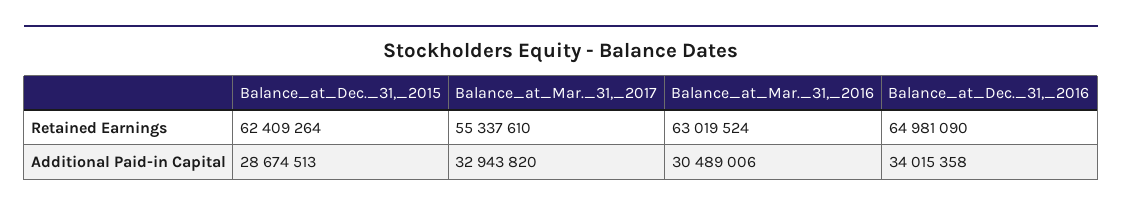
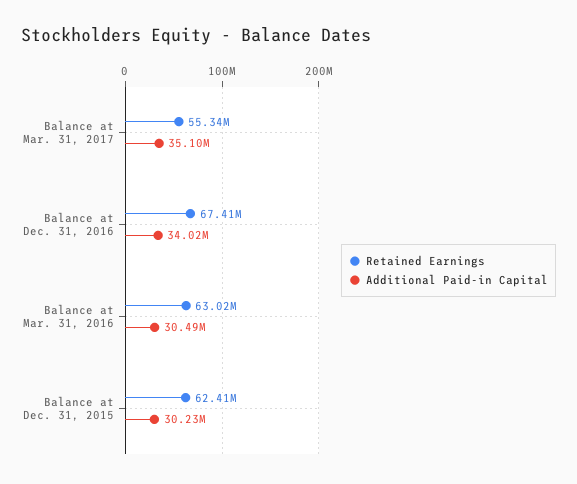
  {
    "Retained Earnings": {
      "Balance_at_Dec._31,_2015": 62409264,
      "Balance_at_Mar._31,_2017": 55337610,
      "Balance_at_Mar._31,_2016": 63019524,
-     "Balance_at_Dec._31,_2016": 64981090
+     "Balance_at_Dec._31,_2016": 67410000
    },
    "Additional Paid-in Capital": {
-     "Balance_at_Dec._31,_2015": 28674513,
+     "Balance_at_Dec._31,_2015": 30230000,
-     "Balance_at_Mar._31,_2017": 32943820,
+     "Balance_at_Mar._31,_2017": 35100000,
      "Balance_at_Mar._31,_2016": 30489006,
      "Balance_at_Dec._31,_2016": 34015358
    }
  }

